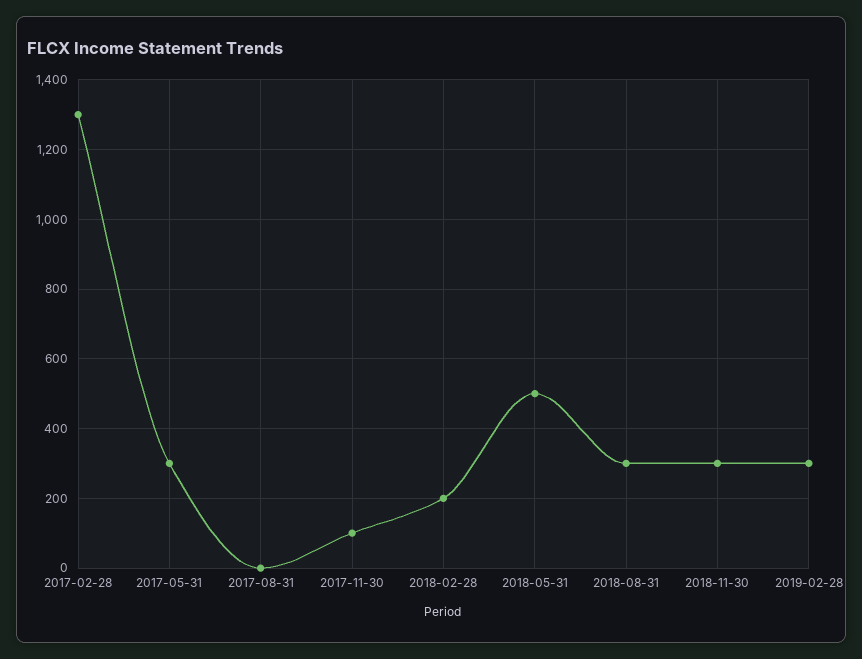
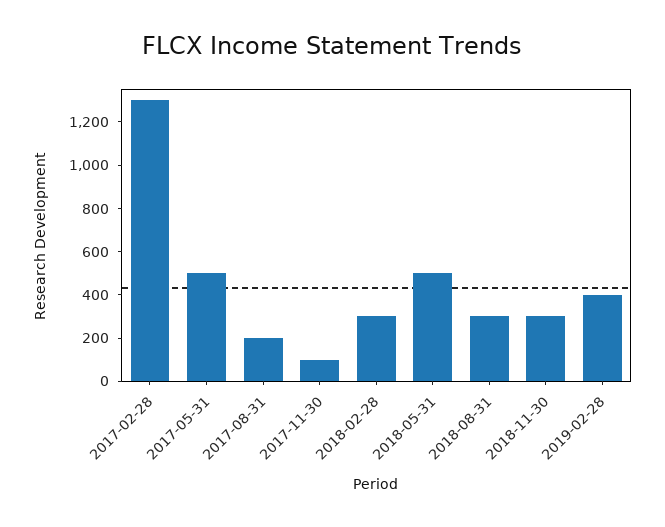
  {
    "2017-02-28": 1300,
-   "2017-05-31": 300,
+   "2017-05-31": 500,
-   "2017-08-31": 0,
+   "2017-08-31": 200,
    "2017-11-30": 100,
-   "2018-02-28": 200,
+   "2018-02-28": 300,
    "2018-05-31": 500,
    "2018-08-31": 300,
    "2018-11-30": 300,
-   "2019-02-28": 300
+   "2019-02-28": 400
  }

